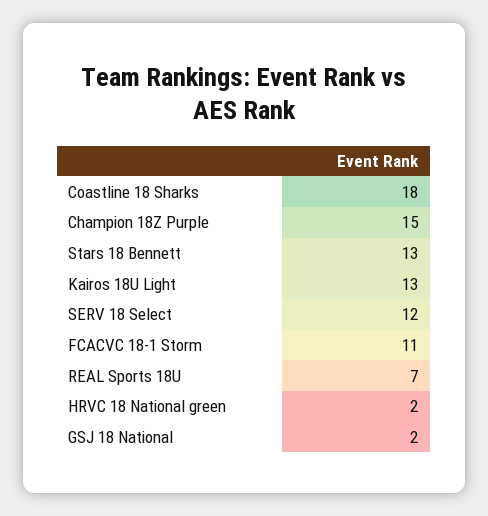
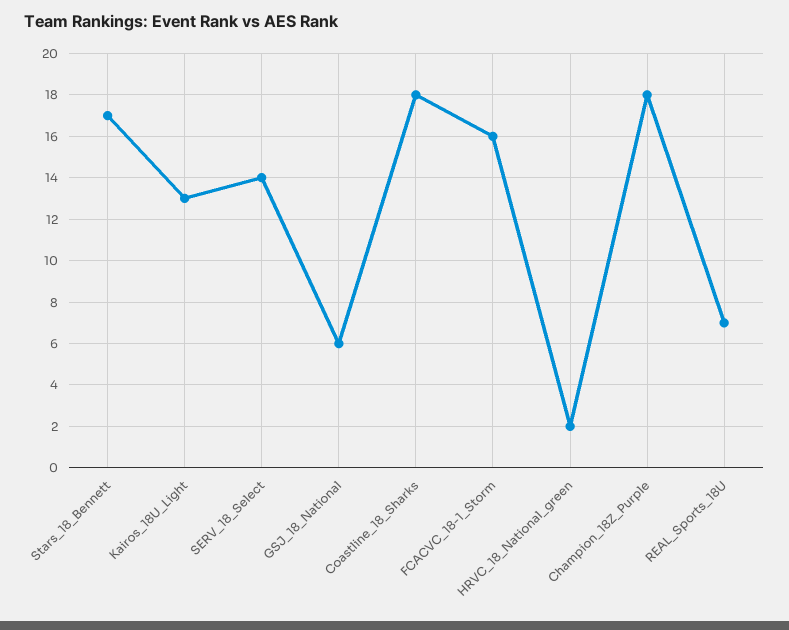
  {
    "Coastline 18 Sharks": 18,
-   "Champion 18Z Purple": 15,
+   "Champion 18Z Purple": 18,
-   "Stars 18 Bennett": 13,
+   "Stars 18 Bennett": 17,
    "Kairos 18U Light": 13,
-   "SERV 18 Select": 12,
+   "SERV 18 Select": 14,
-   "FCACVC 18-1 Storm": 11,
+   "FCACVC 18-1 Storm": 16,
    "REAL Sports 18U": 7,
    "HRVC 18 National green": 2,
-   "GSJ 18 National": 2
+   "GSJ 18 National": 6
  }

